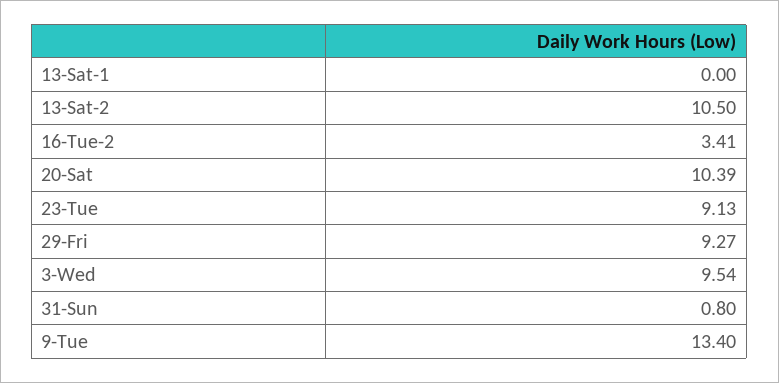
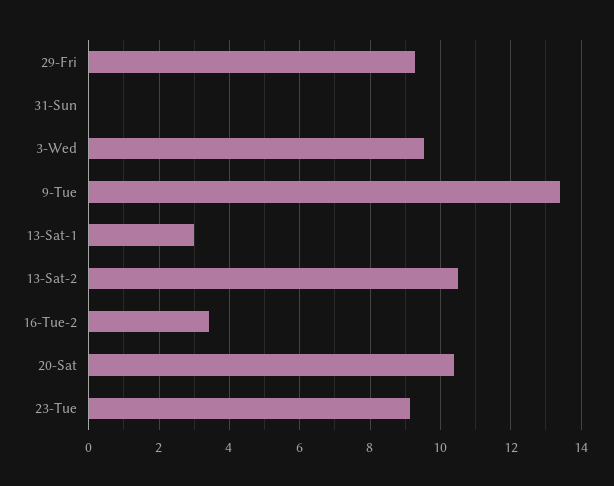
  {
-   "13-Sat-1": 0,
+   "13-Sat-1": 3,
    "13-Sat-2": 10.5,
    "16-Tue-2": 3.41,
    "20-Sat": 10.39,
    "23-Tue": 9.13,
    "29-Fri": 9.27,
    "3-Wed": 9.54,
-   "31-Sun": 0.8,
+   "31-Sun": 0,
    "9-Tue": 13.4
  }

